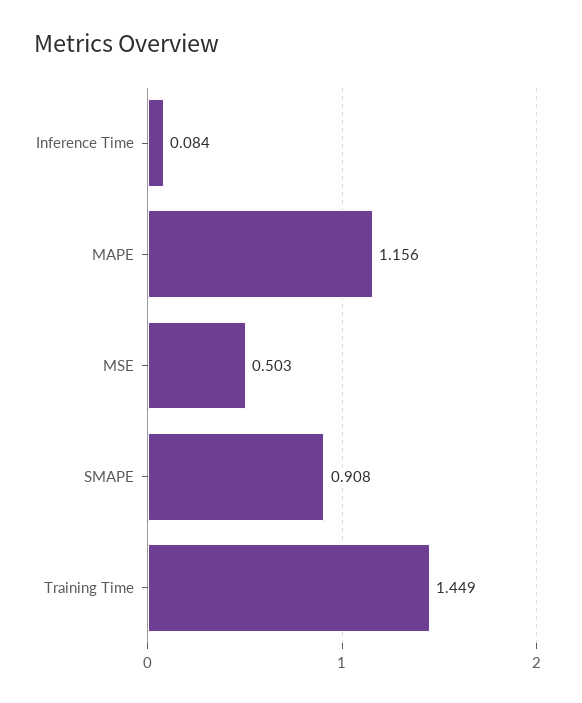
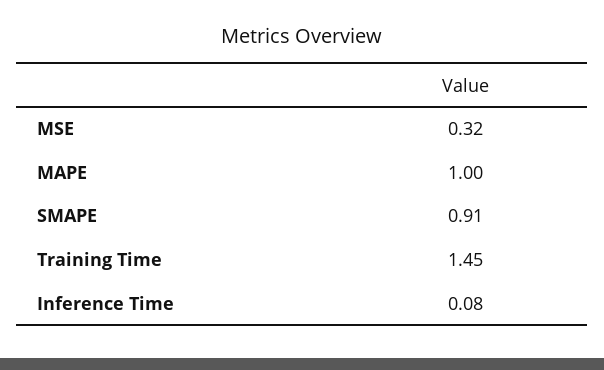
  {
    "Inference Time": 0.084,
-   "MAPE": 1.156,
+   "MAPE": 1,
-   "MSE": 0.503,
+   "MSE": 0.32,
    "SMAPE": 0.908,
    "Training Time": 1.449
  }

